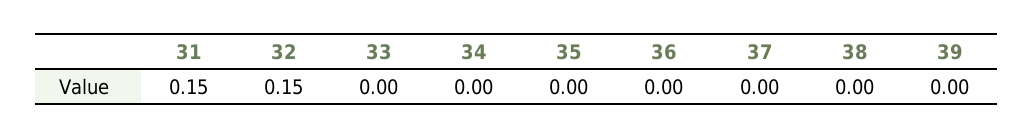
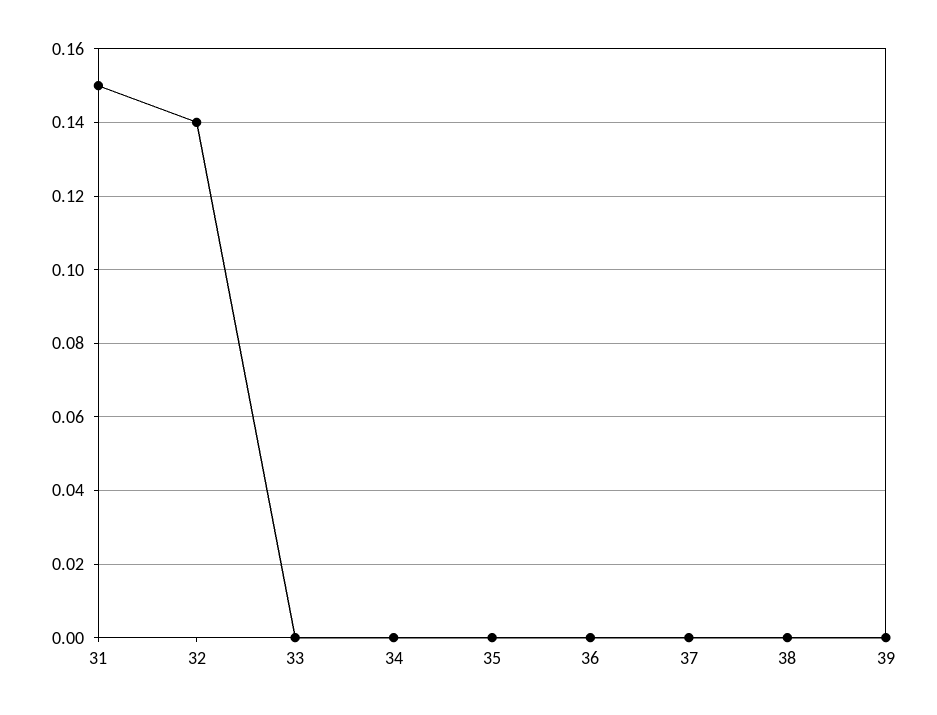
  {
    "31": 0.15,
-   "32": 0.15,
+   "32": 0.14,
    "33": 0,
    "34": 0,
    "35": 0,
    "36": 0,
    "37": 0,
    "38": 0,
    "39": 0
  }

